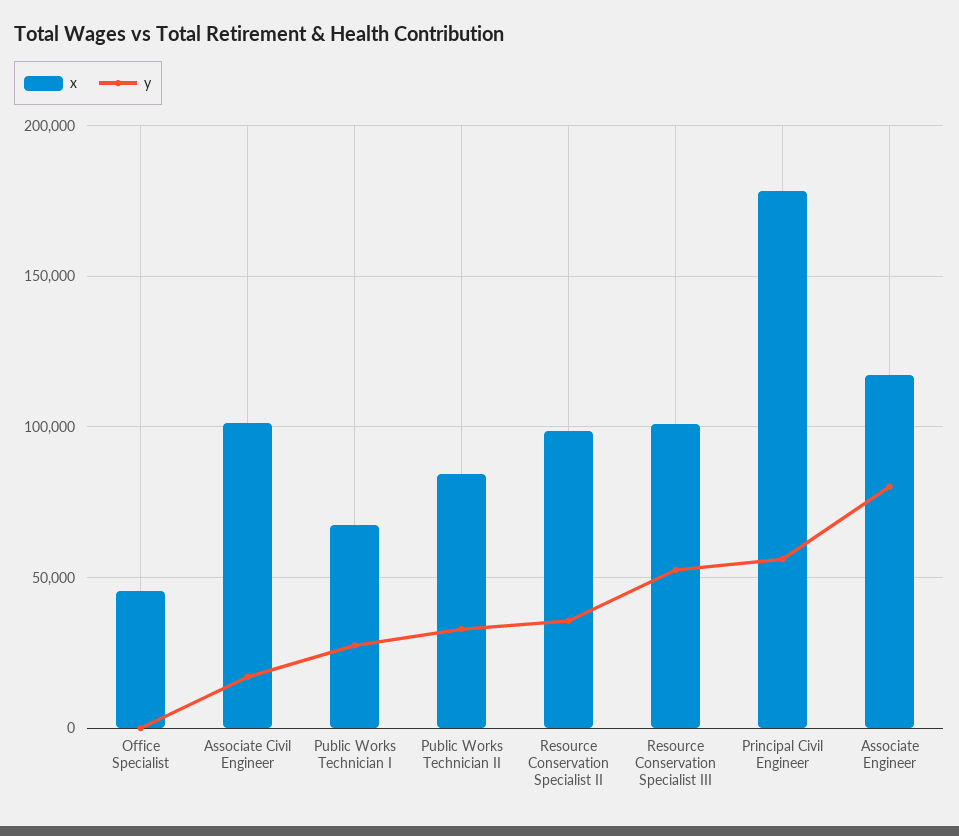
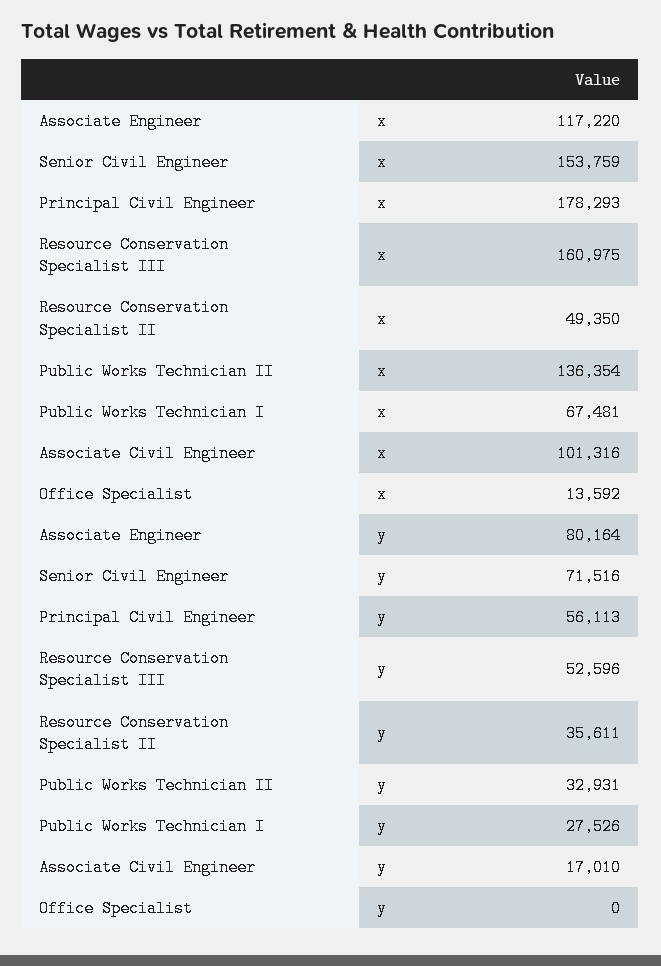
  {
    "x": {
-     "Office Specialist": 45000,
+     "Office Specialist": 13592,
      "Associate Civil Engineer": 101316,
      "Public Works Technician I": 67481,
-     "Public Works Technician II": 85000,
+     "Public Works Technician II": 136354,
-     "Resource Conservation Specialist II": 100000,
+     "Resource Conservation Specialist II": 49350,
-     "Resource Conservation Specialist III": 100000,
+     "Resource Conservation Specialist III": 160975,
      "Principal Civil Engineer": 178293,
-     "Associate Engineer": 117220
+     "Associate Engineer": 117220,
+     "Senior Civil Engineer": 153759
    },
    "y": {
      "Office Specialist": 0,
      "Associate Civil Engineer": 17010,
      "Public Works Technician I": 27526,
      "Public Works Technician II": 32931,
      "Resource Conservation Specialist II": 35611,
      "Resource Conservation Specialist III": 52596,
      "Principal Civil Engineer": 56113,
-     "Associate Engineer": 80164
+     "Associate Engineer": 80164,
+     "Senior Civil Engineer": 71516
    }
  }

